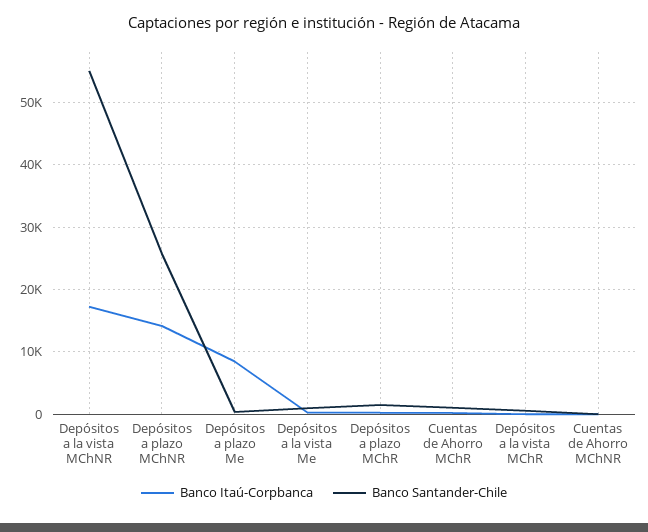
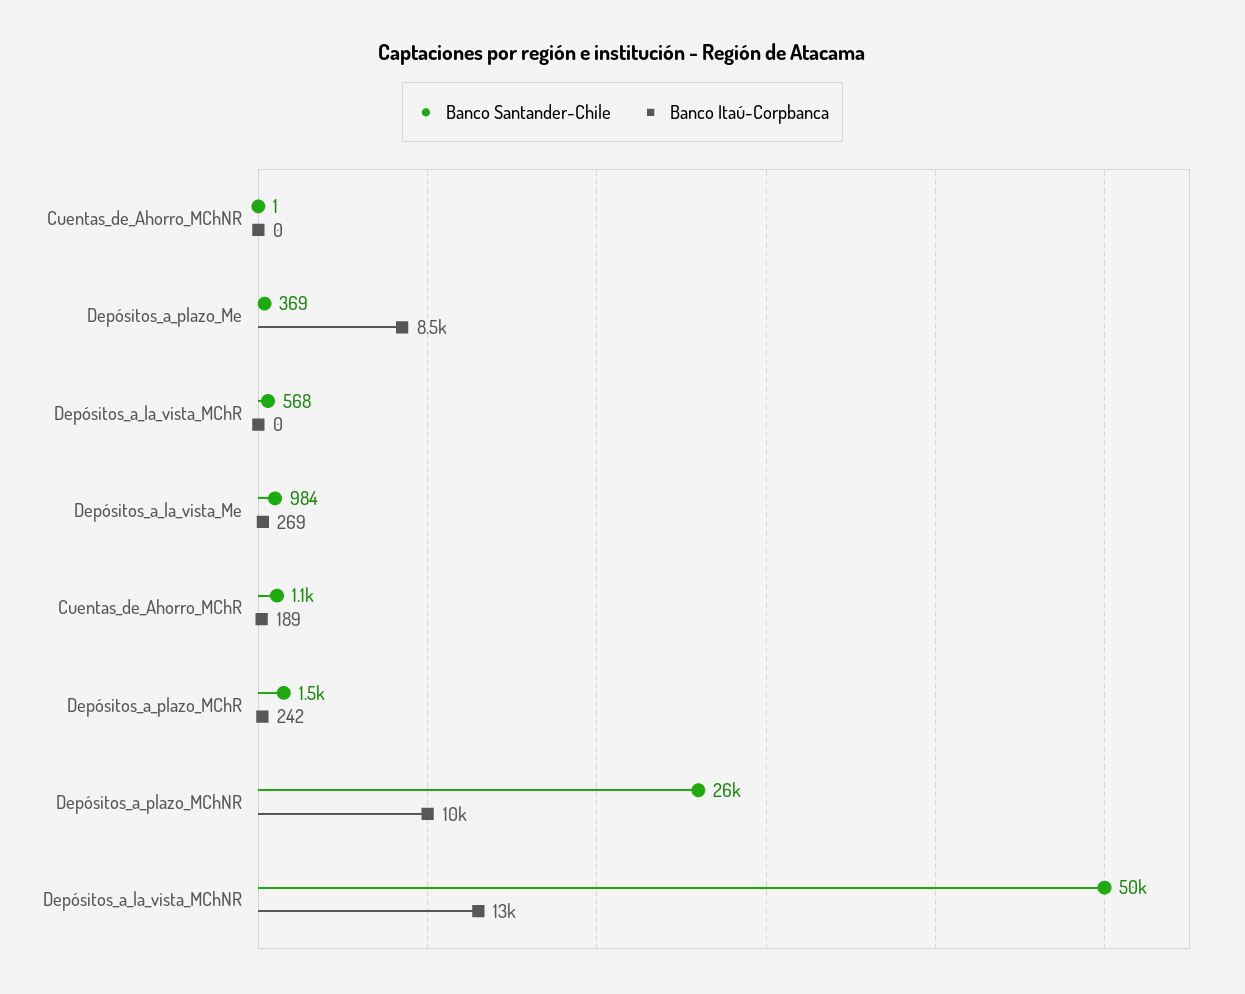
  {
    "Banco Itaú-Corpbanca": {
-     "Depósitos a la vista MChNR": 17000,
+     "Depósitos a la vista MChNR": 13000,
-     "Depósitos a plazo MChNR": 14000,
+     "Depósitos a plazo MChNR": 10000,
      "Depósitos a plazo Me": 8500,
      "Depósitos a la vista Me": 269,
      "Depósitos a plazo MChR": 242,
      "Cuentas de Ahorro MChR": 189,
      "Depósitos a la vista MChR": 0,
      "Cuentas de Ahorro MChNR": 0
    },
    "Banco Santander-Chile": {
-     "Depósitos a la vista MChNR": 55000,
+     "Depósitos a la vista MChNR": 50000,
      "Depósitos a plazo MChNR": 26000,
      "Depósitos a plazo Me": 369,
      "Depósitos a la vista Me": 984,
      "Depósitos a plazo MChR": 1500,
      "Cuentas de Ahorro MChR": 1100,
      "Depósitos a la vista MChR": 568,
      "Cuentas de Ahorro MChNR": 1
    }
  }

